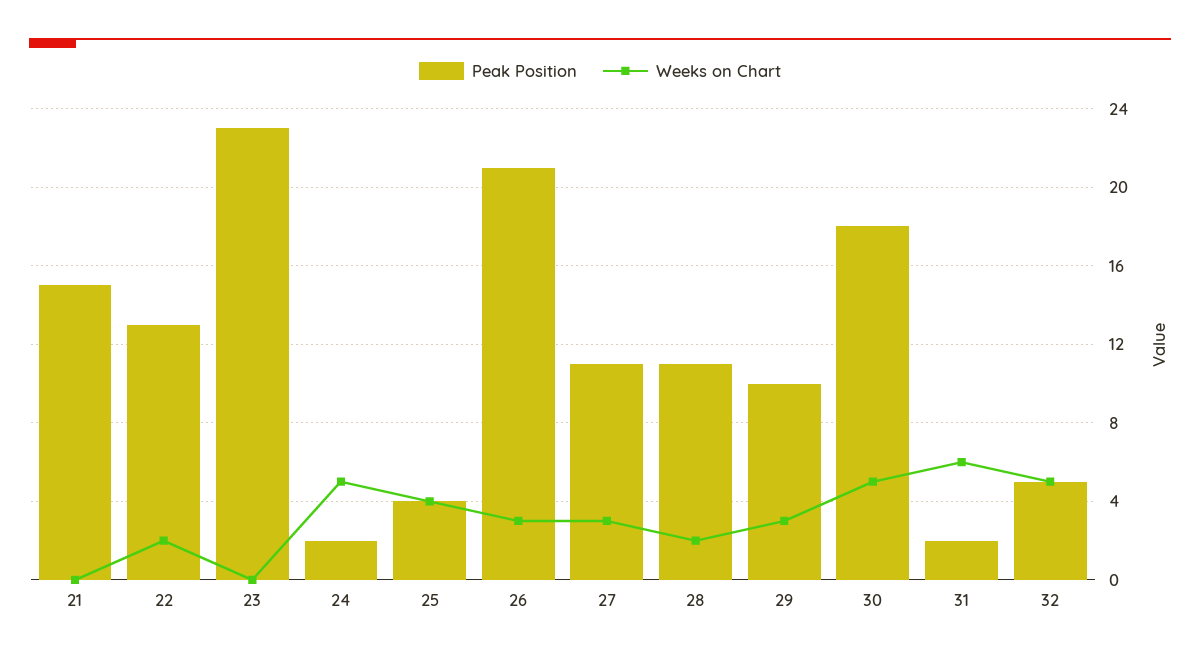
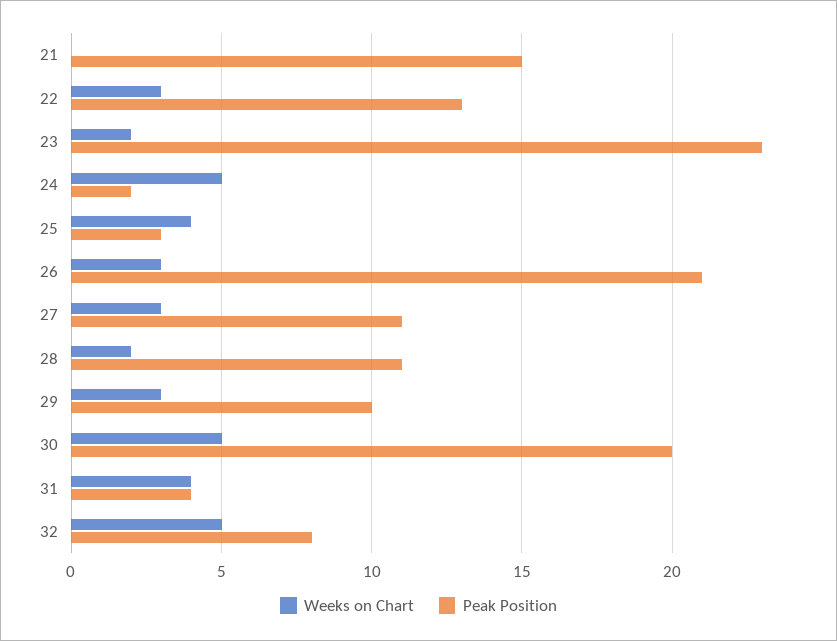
  {
    "Peak Position": {
      "21": 15,
      "22": 13,
      "23": 23,
      "24": 2,
-     "25": 4,
+     "25": 3,
      "26": 21,
      "27": 11,
      "28": 11,
      "29": 10,
-     "30": 18,
+     "30": 20,
-     "31": 2,
+     "31": 4,
-     "32": 5
+     "32": 8
    },
    "Weeks on Chart": {
      "21": 0,
-     "22": 2,
+     "22": 3,
-     "23": 0,
+     "23": 2,
      "24": 5,
      "25": 4,
      "26": 3,
      "27": 3,
      "28": 2,
      "29": 3,
      "30": 5,
-     "31": 6,
+     "31": 4,
      "32": 5
    }
  }

